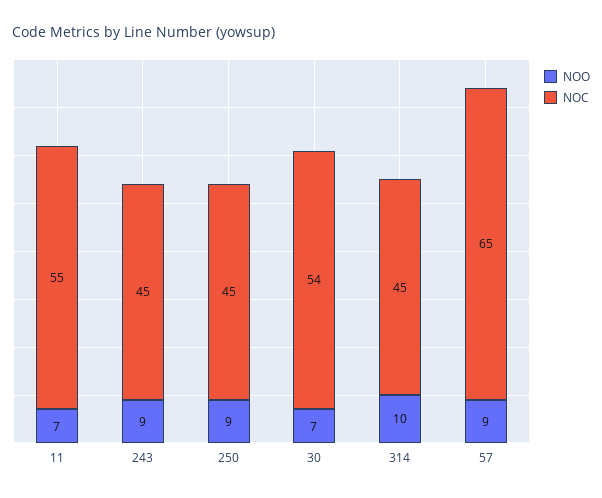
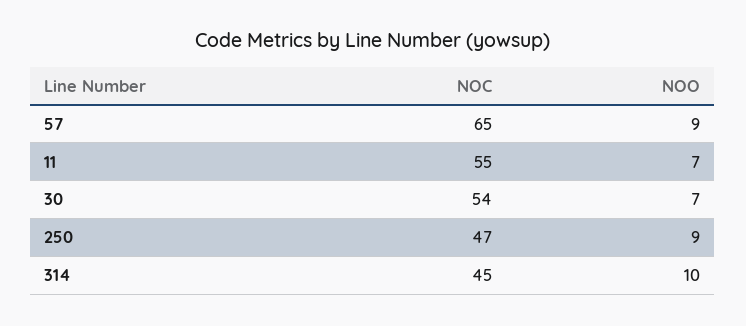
  {
    "NOO": {
      "11": 7,
-     "243": 9,
      "250": 9,
      "30": 7,
      "314": 10,
      "57": 9
    },
    "NOC": {
      "11": 55,
-     "243": 45,
-     "250": 45,
+     "250": 47,
      "30": 54,
      "314": 45,
      "57": 65
    }
  }

